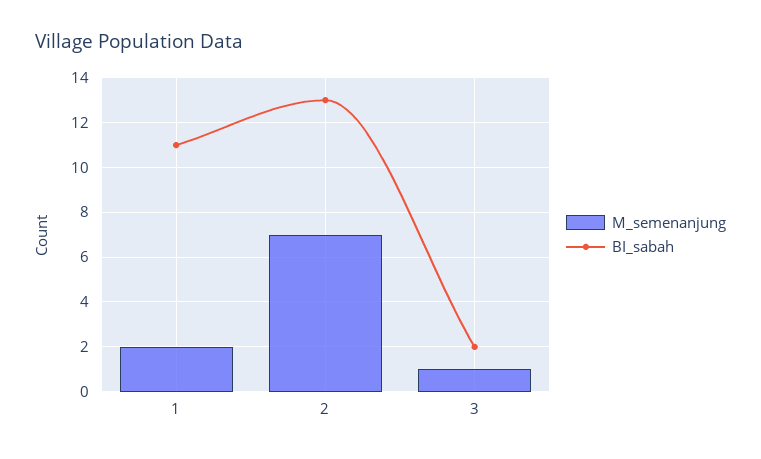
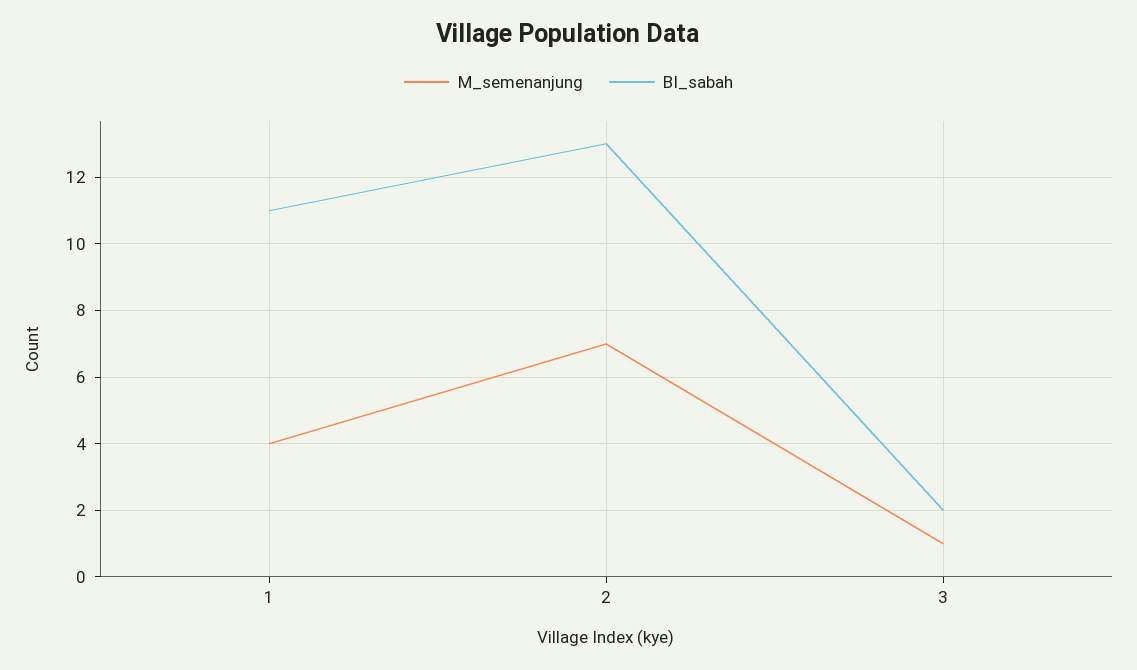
  {
    "M_semenanjung": {
-     "1": 2,
+     "1": 4,
      "2": 7,
      "3": 1
    },
    "BI_sabah": {
      "1": 11,
      "2": 13,
      "3": 2
    }
  }

